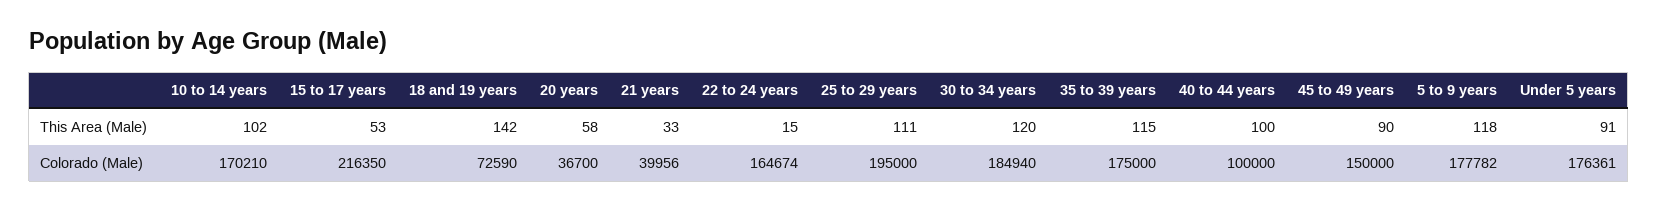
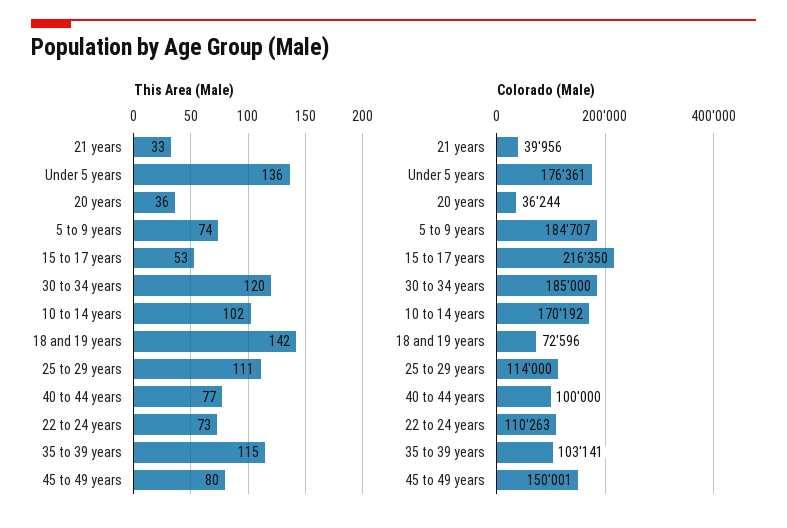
  {
    "This Area (Male)": {
      "10 to 14 years": 102,
      "15 to 17 years": 53,
      "18 and 19 years": 142,
-     "20 years": 58,
+     "20 years": 36,
      "21 years": 33,
-     "22 to 24 years": 15,
+     "22 to 24 years": 73,
      "25 to 29 years": 111,
      "30 to 34 years": 120,
      "35 to 39 years": 115,
-     "40 to 44 years": 100,
+     "40 to 44 years": 77,
-     "45 to 49 years": 90,
+     "45 to 49 years": 80,
-     "5 to 9 years": 118,
+     "5 to 9 years": 74,
-     "Under 5 years": 91
+     "Under 5 years": 136
    },
    "Colorado (Male)": {
-     "10 to 14 years": 170210,
+     "10 to 14 years": 170192,
      "15 to 17 years": 216350,
-     "18 and 19 years": 72590,
+     "18 and 19 years": 72596,
-     "20 years": 36700,
+     "20 years": 36244,
      "21 years": 39956,
-     "22 to 24 years": 164674,
+     "22 to 24 years": 110263,
-     "25 to 29 years": 195000,
+     "25 to 29 years": 114000,
-     "30 to 34 years": 184940,
+     "30 to 34 years": 185000,
-     "35 to 39 years": 175000,
+     "35 to 39 years": 103141,
      "40 to 44 years": 100000,
-     "45 to 49 years": 150000,
+     "45 to 49 years": 150001,
-     "5 to 9 years": 177782,
+     "5 to 9 years": 184707,
      "Under 5 years": 176361
    }
  }

